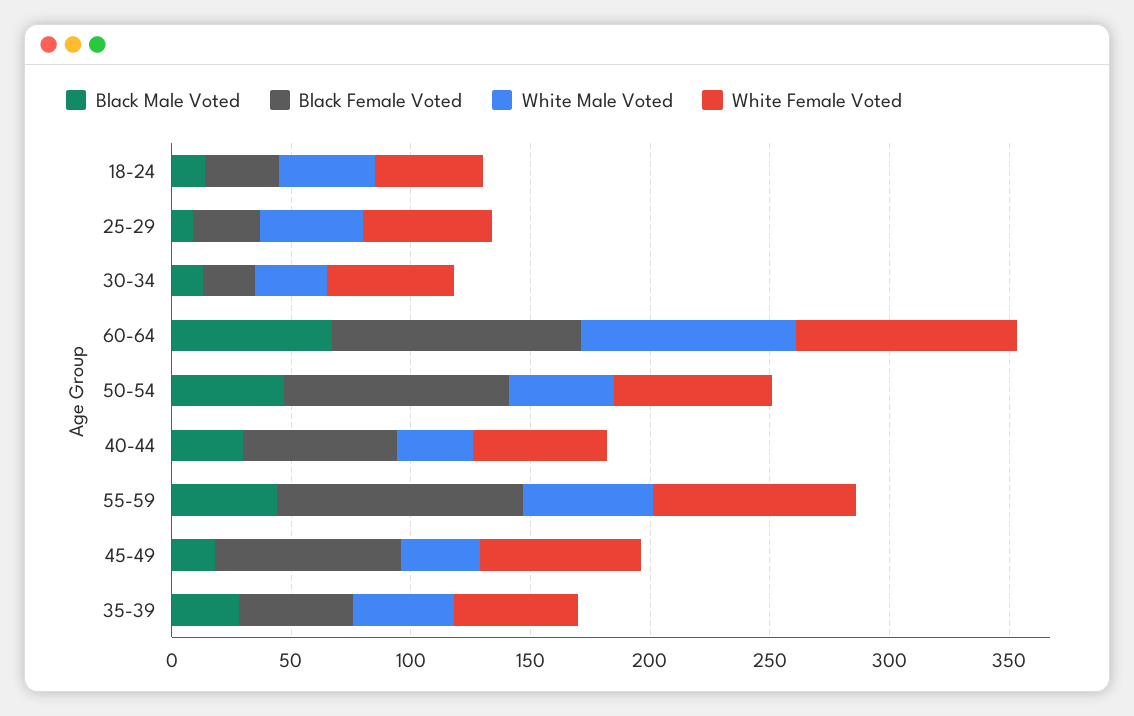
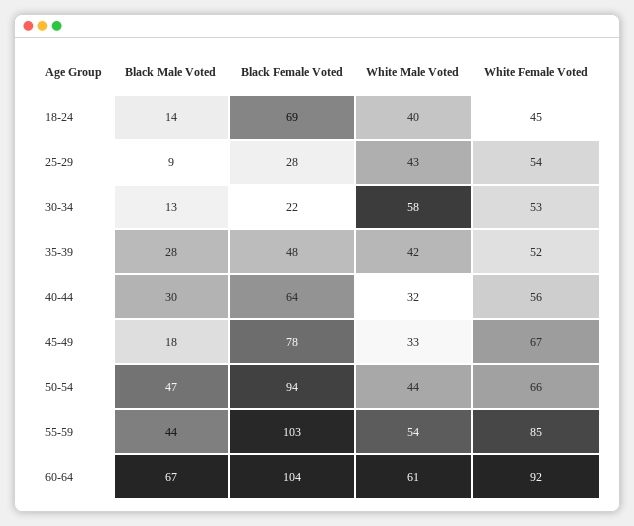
  {
    "Black Male Voted": {
      "18-24": 14,
      "25-29": 9,
      "30-34": 13,
      "60-64": 67,
      "50-54": 47,
      "40-44": 30,
      "55-59": 44,
      "45-49": 18,
      "35-39": 28
    },
    "Black Female Voted": {
-     "18-24": 30,
+     "18-24": 69,
      "25-29": 28,
      "30-34": 22,
      "60-64": 104,
      "50-54": 94,
      "40-44": 64,
      "55-59": 103,
      "45-49": 78,
      "35-39": 48
    },
    "White Male Voted": {
      "18-24": 40,
      "25-29": 43,
-     "30-34": 30,
+     "30-34": 58,
-     "60-64": 90,
+     "60-64": 61,
      "50-54": 44,
      "40-44": 32,
      "55-59": 54,
      "45-49": 33,
      "35-39": 42
    },
    "White Female Voted": {
      "18-24": 45,
      "25-29": 54,
      "30-34": 53,
      "60-64": 92,
      "50-54": 66,
      "40-44": 56,
      "55-59": 85,
      "45-49": 67,
      "35-39": 52
    }
  }

